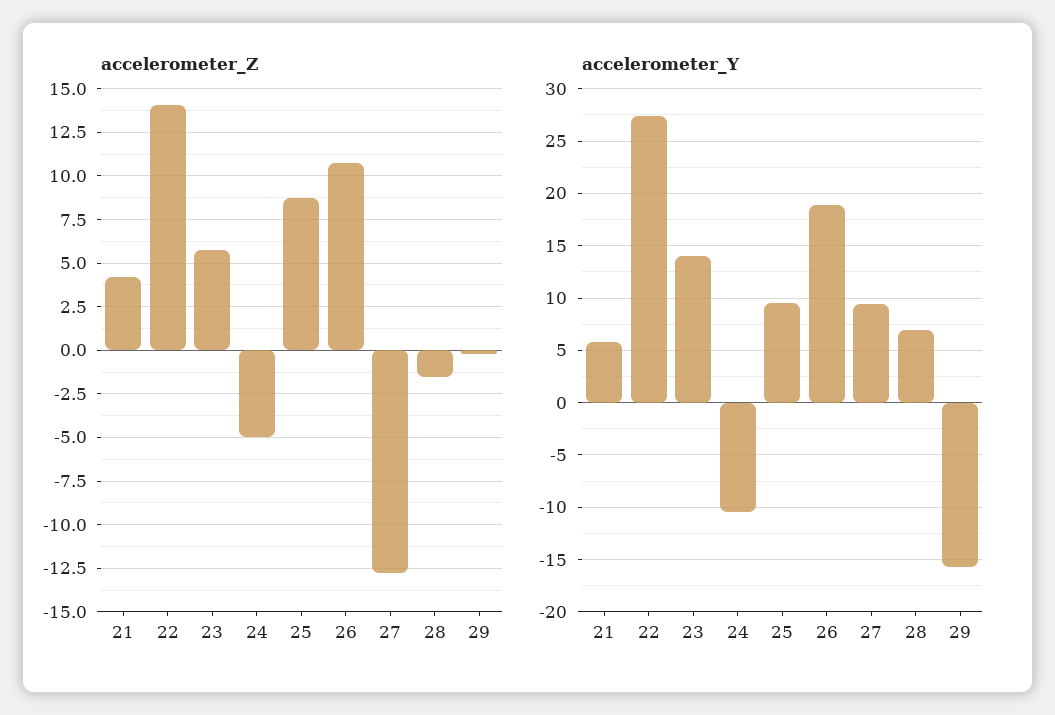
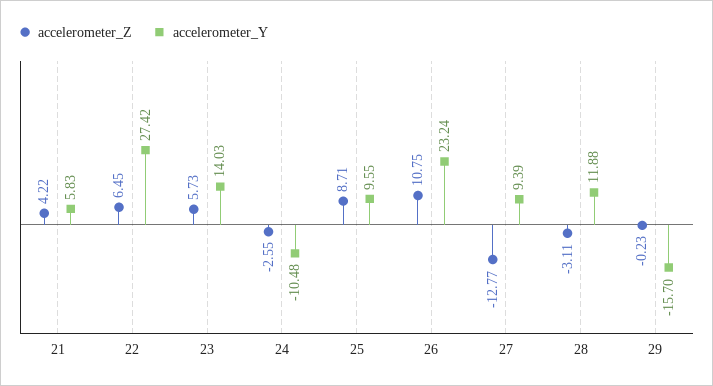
  {
    "accelerometer_Z": {
      "21": 4.22,
-     "22": 14,
+     "22": 6.45,
      "23": 5.73,
-     "24": -5,
+     "24": -2.55,
      "25": 8.71,
      "26": 10.75,
      "27": -12.77,
-     "28": -1.5,
+     "28": -3.11,
      "29": -0.23
    },
    "accelerometer_Y": {
      "21": 5.83,
      "22": 27.42,
      "23": 14.03,
      "24": -10.48,
      "25": 9.55,
-     "26": 19,
+     "26": 23.24,
      "27": 9.39,
-     "28": 7,
+     "28": 11.88,
      "29": -15.7
    }
  }

